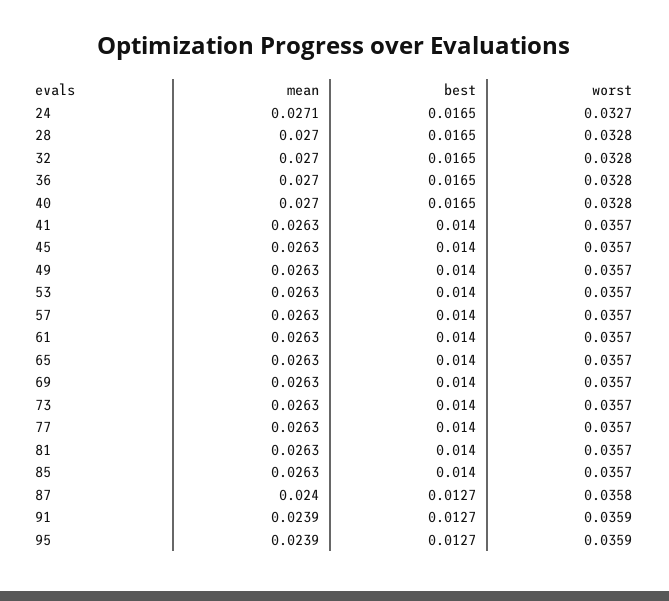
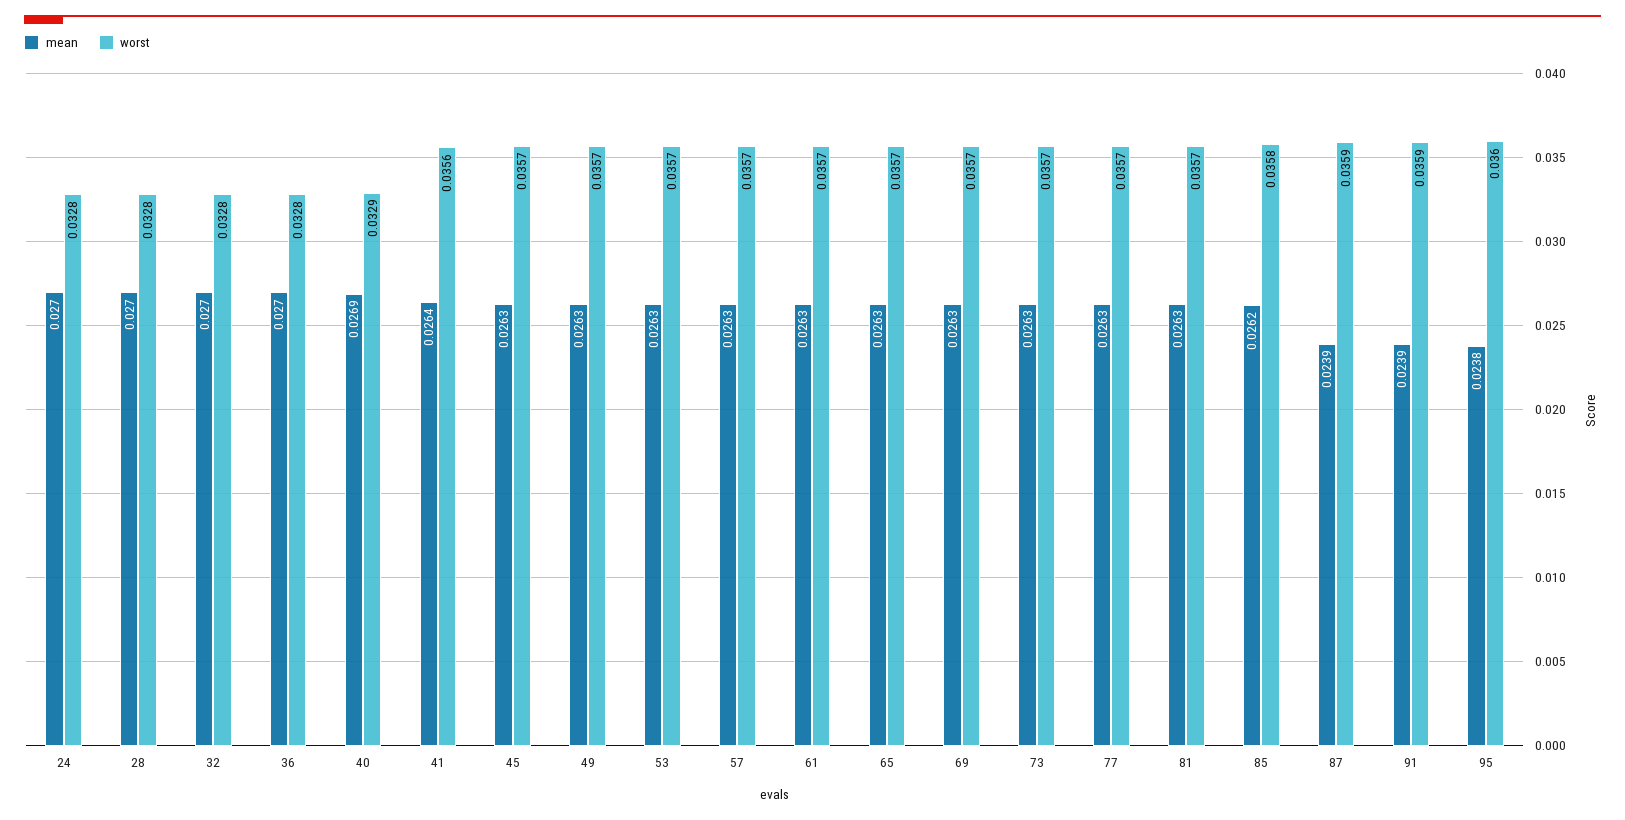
  {
    "mean": {
-     "24": 0.0271,
+     "24": 0.027,
      "28": 0.027,
      "32": 0.027,
      "36": 0.027,
-     "40": 0.027,
+     "40": 0.0269,
-     "41": 0.0263,
+     "41": 0.0264,
      "45": 0.0263,
      "49": 0.0263,
      "53": 0.0263,
      "57": 0.0263,
      "61": 0.0263,
      "65": 0.0263,
      "69": 0.0263,
      "73": 0.0263,
      "77": 0.0263,
      "81": 0.0263,
-     "85": 0.0263,
+     "85": 0.0262,
-     "87": 0.024,
+     "87": 0.0239,
      "91": 0.0239,
-     "95": 0.0239
+     "95": 0.0238
    },
-   "best": {
-     "24": 0.0165,
-     "28": 0.0165,
-     "32": 0.0165,
-     "36": 0.0165,
-     "40": 0.0165,
-     "41": 0.014,
-     "45": 0.014,
-     "49": 0.014,
-     "53": 0.014,
-     "57": 0.014,
-     "61": 0.014,
-     "65": 0.014,
-     "69": 0.014,
-     "73": 0.014,
-     "77": 0.014,
-     "81": 0.014,
-     "85": 0.014,
-     "87": 0.0127,
-     "91": 0.0127,
-     "95": 0.0127
-   },
    "worst": {
-     "24": 0.0327,
+     "24": 0.0328,
      "28": 0.0328,
      "32": 0.0328,
      "36": 0.0328,
-     "40": 0.0328,
+     "40": 0.0329,
-     "41": 0.0357,
+     "41": 0.0356,
      "45": 0.0357,
      "49": 0.0357,
      "53": 0.0357,
      "57": 0.0357,
      "61": 0.0357,
      "65": 0.0357,
      "69": 0.0357,
      "73": 0.0357,
      "77": 0.0357,
      "81": 0.0357,
-     "85": 0.0357,
+     "85": 0.0358,
-     "87": 0.0358,
+     "87": 0.0359,
      "91": 0.0359,
-     "95": 0.0359
+     "95": 0.036
    }
  }

